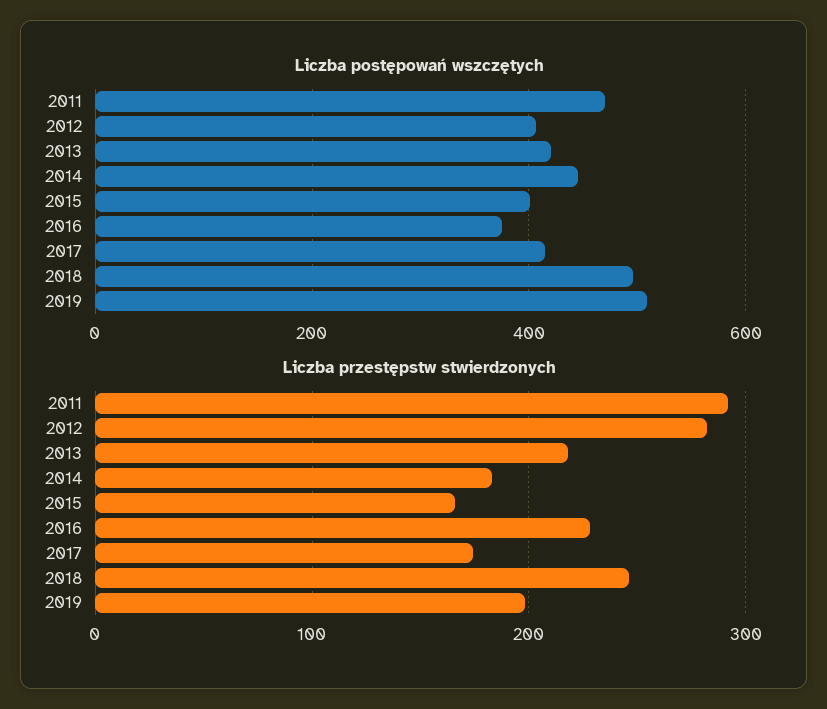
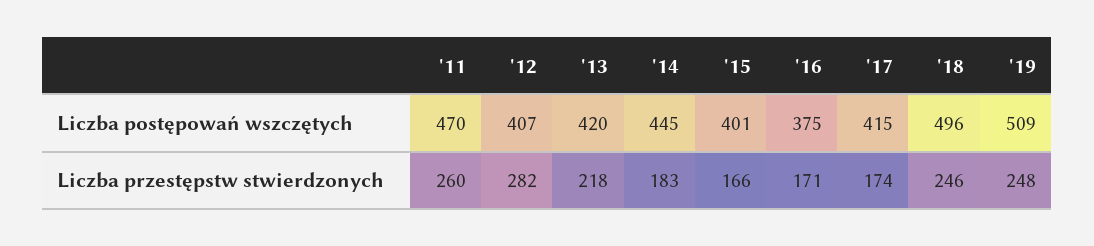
  {
    "Liczba postępowań wszczętych": {
      "2011": 470,
      "2012": 407,
      "2013": 420,
      "2014": 445,
      "2015": 401,
      "2016": 375,
      "2017": 415,
      "2018": 496,
      "2019": 509
    },
    "Liczba przestępstw stwierdzonych": {
-     "2011": 290,
+     "2011": 260,
      "2012": 282,
      "2013": 218,
      "2014": 183,
      "2015": 166,
-     "2016": 230,
+     "2016": 171,
      "2017": 174,
      "2018": 246,
-     "2019": 200
+     "2019": 248
    }
  }

